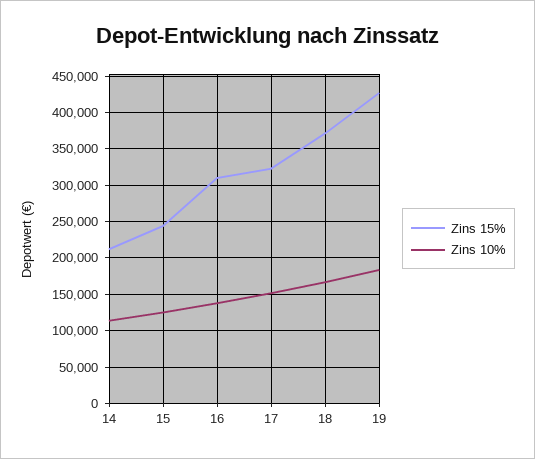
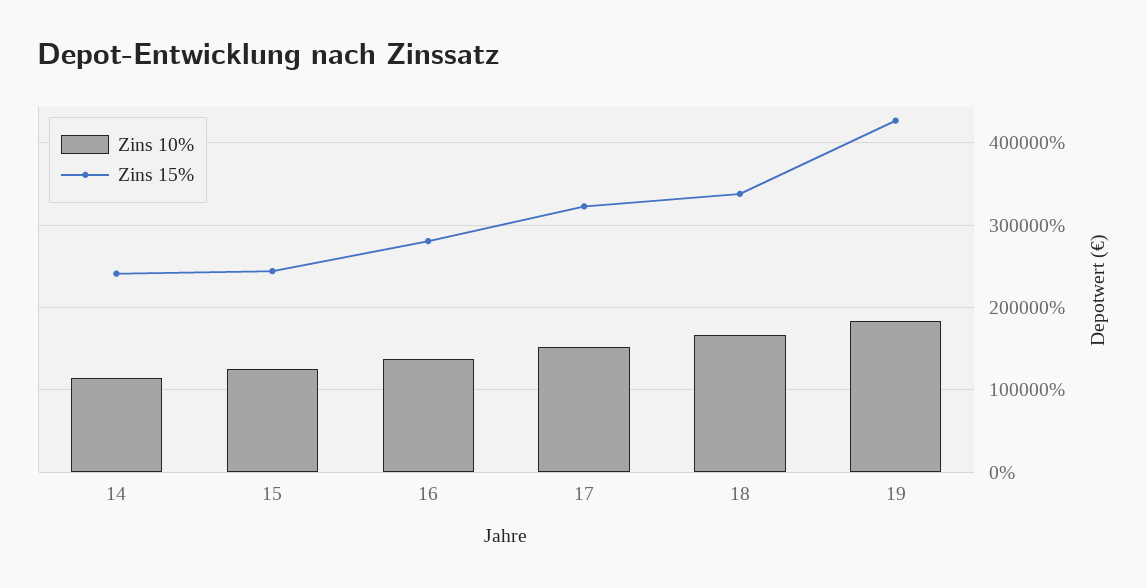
  {
    "Zins 15%": {
-     "14": 210000,
+     "14": 240000,
      "15": 240000,
-     "16": 310000,
+     "16": 280000,
      "17": 320000,
-     "18": 370000,
+     "18": 340000,
      "19": 430000
    },
    "Zins 10%": {
      "14": 110000,
      "15": 130000,
      "16": 140000,
      "17": 150000,
      "18": 170000,
      "19": 180000
    }
  }

